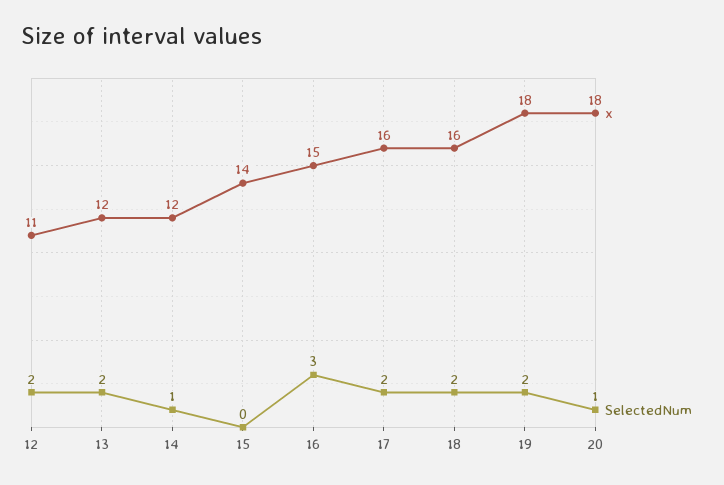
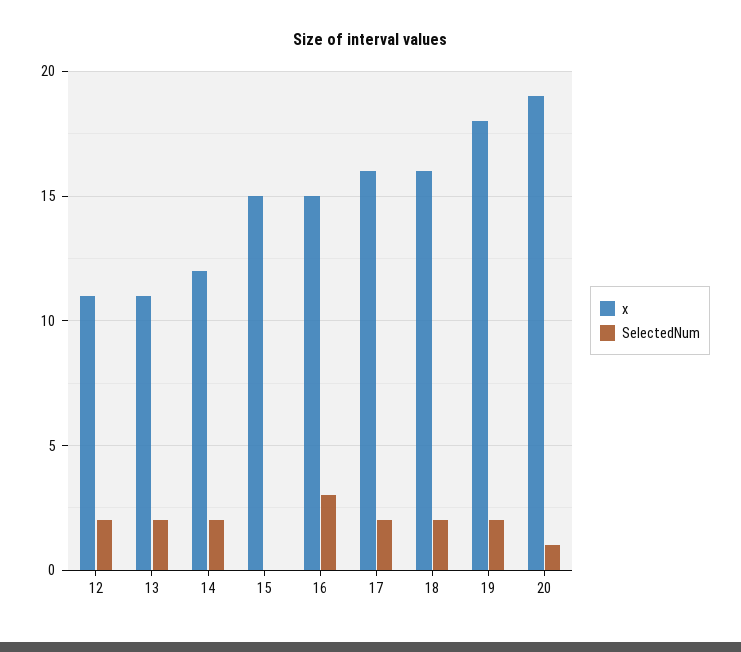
  {
    "x": {
      "12": 11,
-     "13": 12,
+     "13": 11,
      "14": 12,
-     "15": 14,
+     "15": 15,
      "16": 15,
      "17": 16,
      "18": 16,
      "19": 18,
-     "20": 18
+     "20": 19
    },
    "SelectedNum": {
      "12": 2,
      "13": 2,
-     "14": 1,
+     "14": 2,
      "15": 0,
      "16": 3,
      "17": 2,
      "18": 2,
      "19": 2,
      "20": 1
    }
  }

